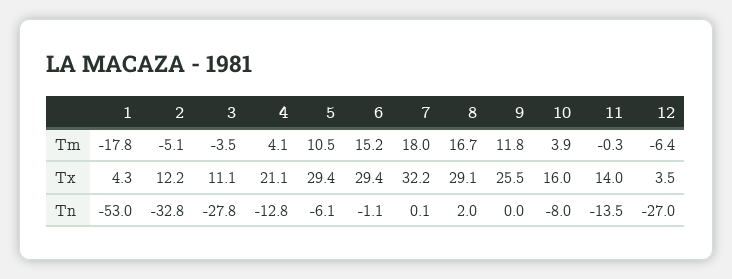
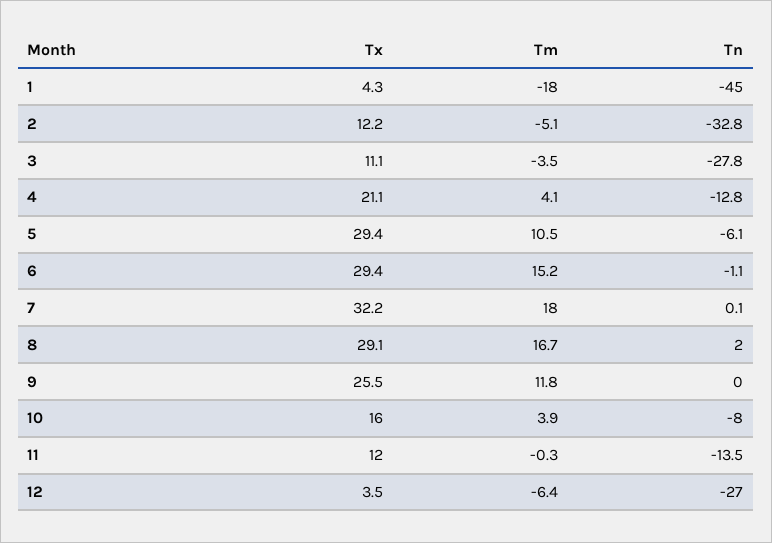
  {
    "1": {
-     "Tm": -17.8,
+     "Tm": -18,
      "Tx": 4.3,
-     "Tn": -53
+     "Tn": -45
    },
    "2": {
      "Tm": -5.1,
      "Tx": 12.2,
      "Tn": -32.8
    },
    "3": {
      "Tm": -3.5,
      "Tx": 11.1,
      "Tn": -27.8
    },
    "4": {
      "Tm": 4.1,
      "Tx": 21.1,
      "Tn": -12.8
    },
    "5": {
      "Tm": 10.5,
      "Tx": 29.4,
      "Tn": -6.1
    },
    "6": {
      "Tm": 15.2,
      "Tx": 29.4,
      "Tn": -1.1
    },
    "7": {
      "Tm": 18,
      "Tx": 32.2,
      "Tn": 0.1
    },
    "8": {
      "Tm": 16.7,
      "Tx": 29.1,
      "Tn": 2
    },
    "9": {
      "Tm": 11.8,
      "Tx": 25.5,
      "Tn": 0
    },
    "10": {
      "Tm": 3.9,
      "Tx": 16,
      "Tn": -8
    },
    "11": {
      "Tm": -0.3,
-     "Tx": 14,
+     "Tx": 12,
      "Tn": -13.5
    },
    "12": {
      "Tm": -6.4,
      "Tx": 3.5,
      "Tn": -27
    }
  }

